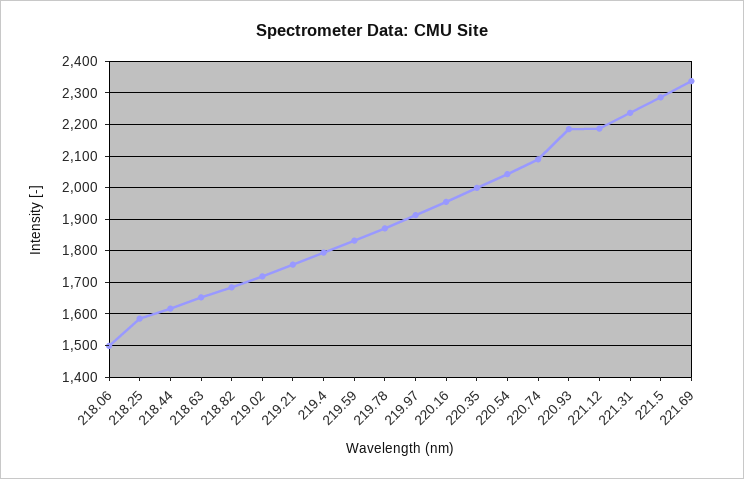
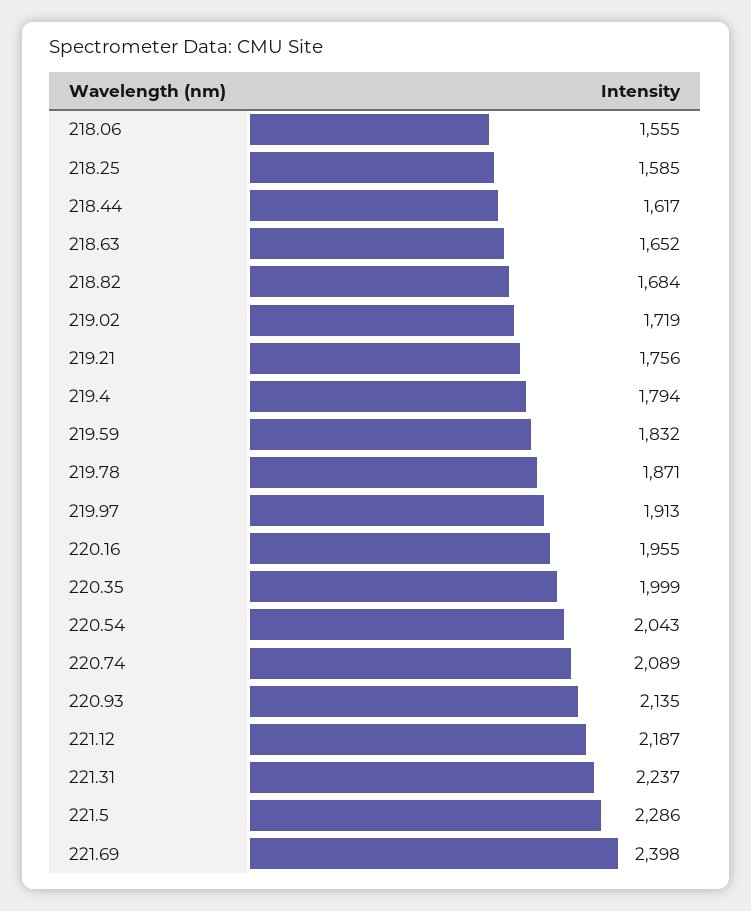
  {
-   "218.06": 1500,
+   "218.06": 1555,
    "218.25": 1585,
    "218.44": 1617,
    "218.63": 1652,
    "218.82": 1684,
    "219.02": 1719,
    "219.21": 1756,
    "219.4": 1794,
    "219.59": 1832,
    "219.78": 1871,
    "219.97": 1913,
    "220.16": 1955,
    "220.35": 1999,
    "220.54": 2043,
    "220.74": 2089,
-   "220.93": 2180,
+   "220.93": 2135,
    "221.12": 2187,
    "221.31": 2237,
    "221.5": 2286,
-   "221.69": 2340
+   "221.69": 2398
  }

